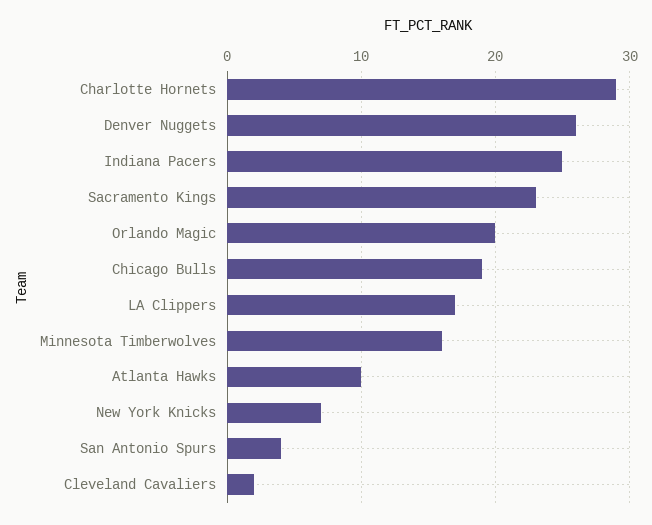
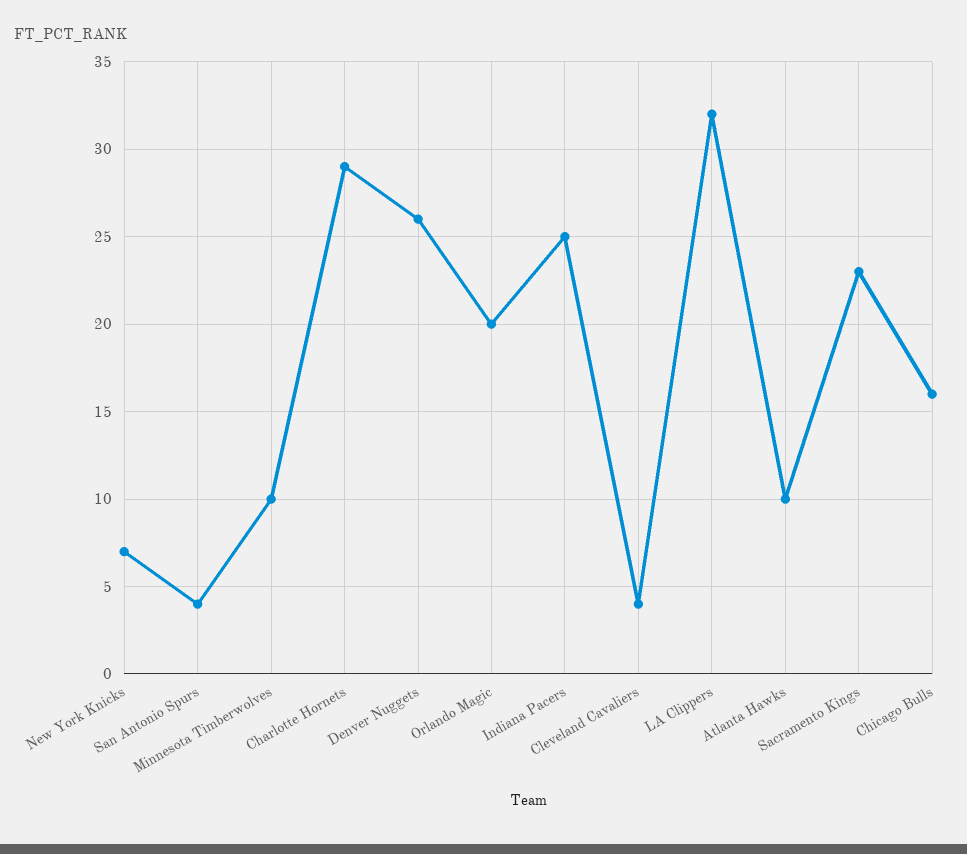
  {
    "Charlotte Hornets": 29,
    "Denver Nuggets": 26,
    "Indiana Pacers": 25,
    "Sacramento Kings": 23,
    "Orlando Magic": 20,
-   "Chicago Bulls": 19,
+   "Chicago Bulls": 16,
-   "LA Clippers": 17,
+   "LA Clippers": 32,
-   "Minnesota Timberwolves": 16,
+   "Minnesota Timberwolves": 10,
    "Atlanta Hawks": 10,
    "New York Knicks": 7,
    "San Antonio Spurs": 4,
-   "Cleveland Cavaliers": 2
+   "Cleveland Cavaliers": 4
  }

